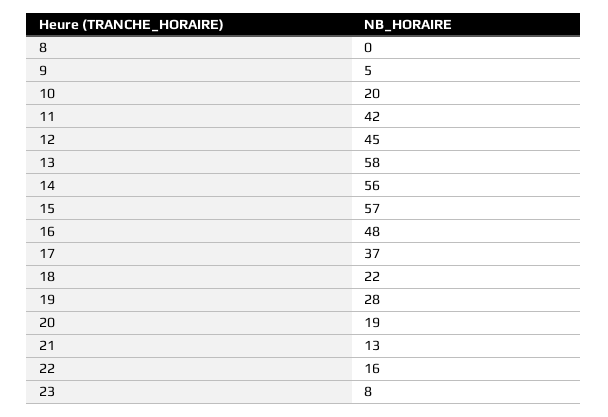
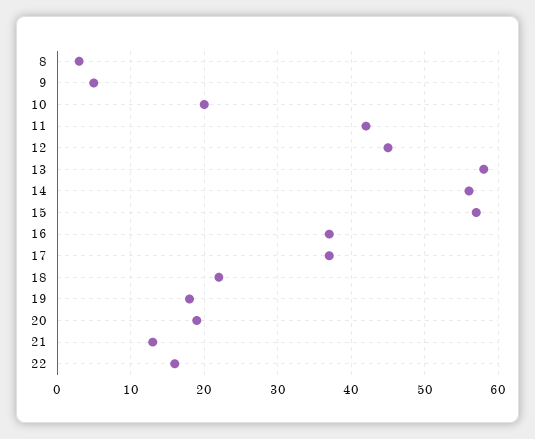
  {
-   "8": 0,
+   "8": 3,
    "9": 5,
    "10": 20,
    "11": 42,
    "12": 45,
    "13": 58,
    "14": 56,
    "15": 57,
-   "16": 48,
+   "16": 37,
    "17": 37,
    "18": 22,
-   "19": 28,
+   "19": 18,
    "20": 19,
    "21": 13,
-   "22": 16,
+   "22": 16
-   "23": 8
  }

